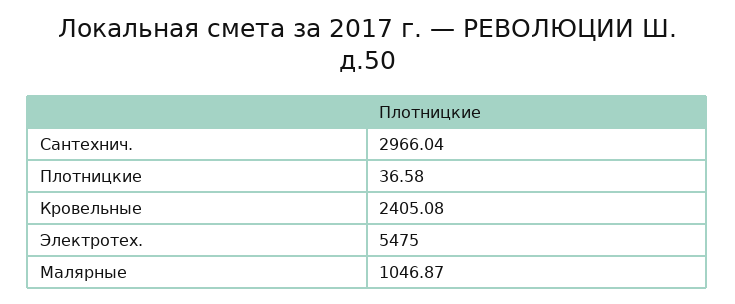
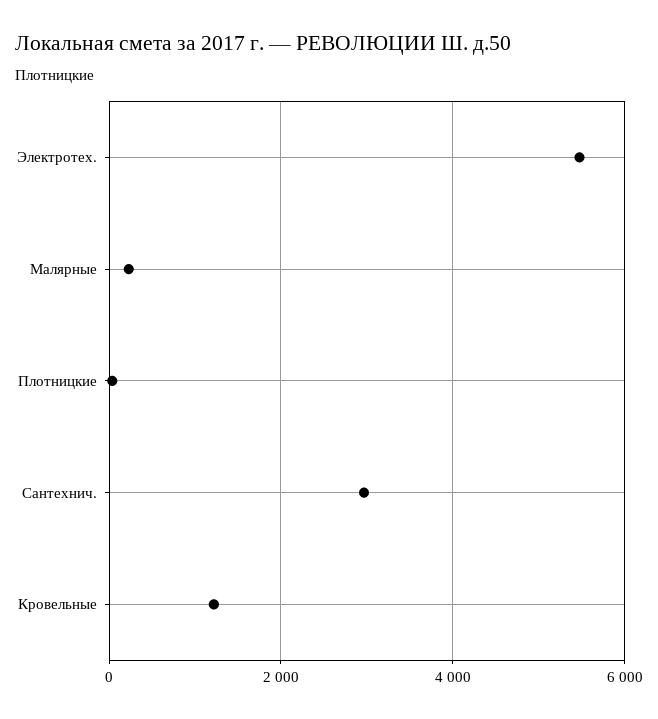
  {
    "Сантехнич.": 2966.04,
    "Плотницкие": 36.58,
-   "Кровельные": 2405.08,
+   "Кровельные": 1200,
    "Электротех.": 5475,
-   "Малярные": 1046.87
+   "Малярные": 200
  }

